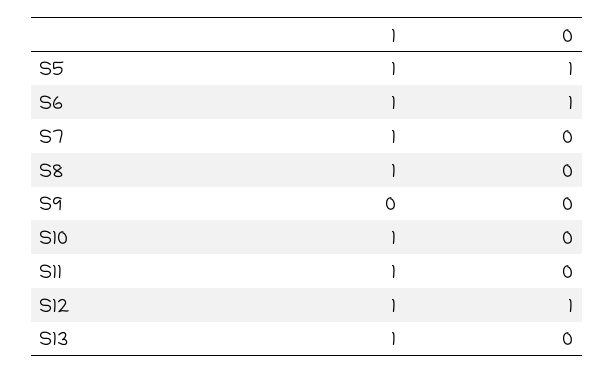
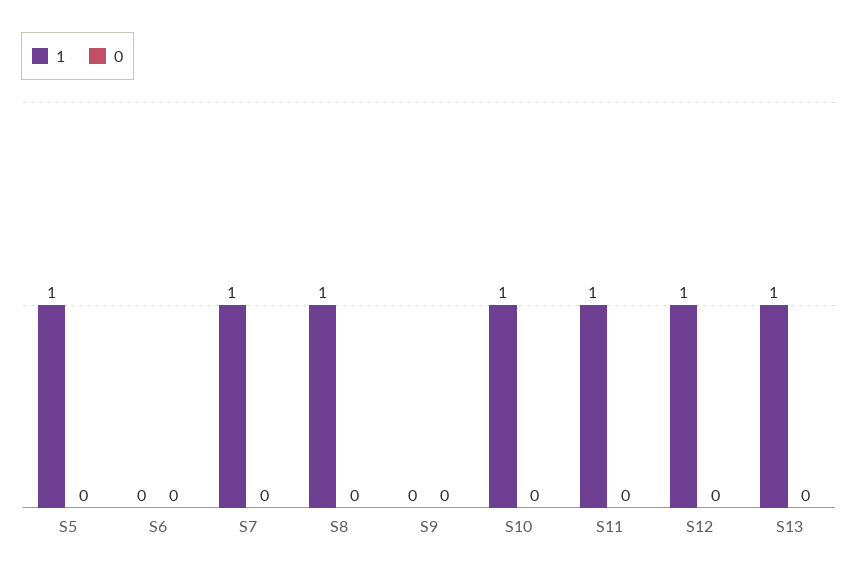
  {
    "1": {
      "S5": 1,
-     "S6": 1,
+     "S6": 0,
      "S7": 1,
      "S8": 1,
      "S9": 0,
      "S10": 1,
      "S11": 1,
      "S12": 1,
      "S13": 1
    },
    "0": {
-     "S5": 1,
+     "S5": 0,
-     "S6": 1,
+     "S6": 0,
      "S7": 0,
      "S8": 0,
      "S9": 0,
      "S10": 0,
      "S11": 0,
-     "S12": 1,
+     "S12": 0,
      "S13": 0
    }
  }

